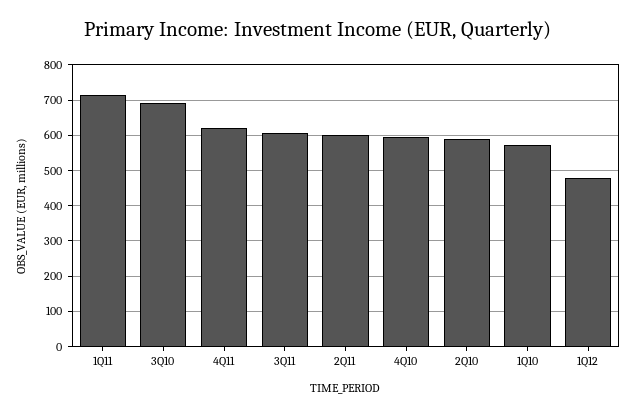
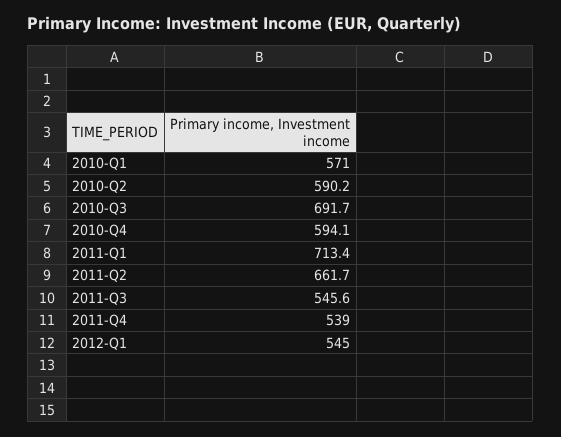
  {
    "1Q11": 713.4,
    "3Q10": 691.7,
-   "4Q11": 620,
+   "4Q11": 539,
-   "3Q11": 600,
+   "3Q11": 545.6,
-   "2Q11": 600,
+   "2Q11": 661.7,
    "4Q10": 594.1,
    "2Q10": 590.2,
    "1Q10": 571,
-   "1Q12": 480
+   "1Q12": 545
  }

